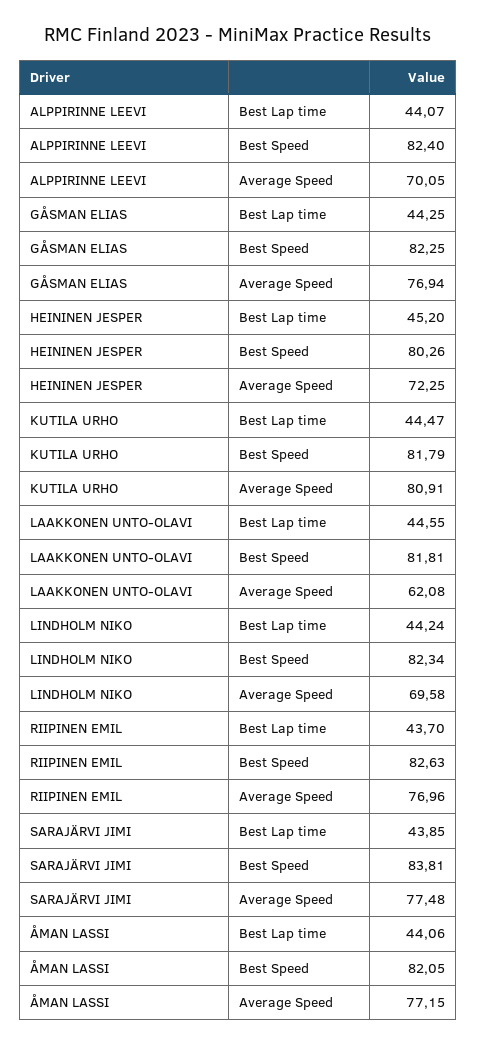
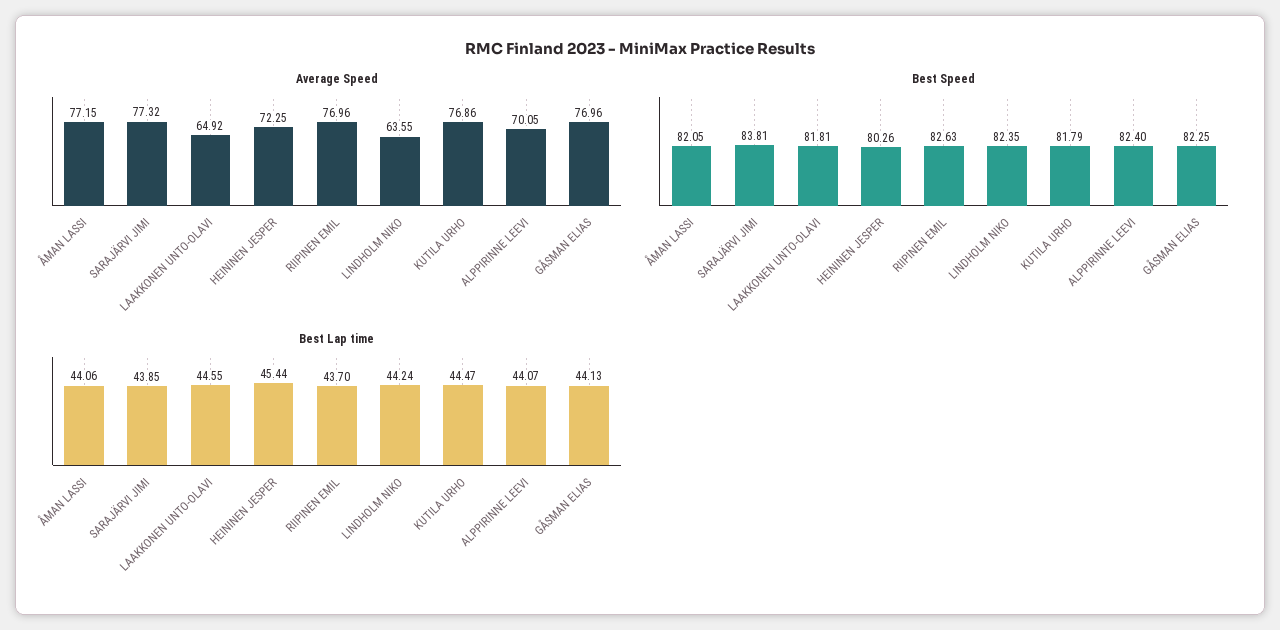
  {
    "Best Lap time": {
      "ALPPIRINNE LEEVI": 44.07,
-     "GÅSMAN ELIAS": 44.25,
+     "GÅSMAN ELIAS": 44.13,
-     "HEININEN JESPER": 45.2,
+     "HEININEN JESPER": 45.44,
      "KUTILA URHO": 44.47,
      "LAAKKONEN UNTO-OLAVI": 44.55,
      "LINDHOLM NIKO": 44.24,
      "RIIPINEN EMIL": 43.7,
      "SARAJÄRVI JIMI": 43.85,
      "ÅMAN LASSI": 44.06
    },
    "Best Speed": {
      "ALPPIRINNE LEEVI": 82.4,
      "GÅSMAN ELIAS": 82.25,
      "HEININEN JESPER": 80.26,
      "KUTILA URHO": 81.79,
      "LAAKKONEN UNTO-OLAVI": 81.81,
-     "LINDHOLM NIKO": 82.34,
+     "LINDHOLM NIKO": 82.35,
      "RIIPINEN EMIL": 82.63,
      "SARAJÄRVI JIMI": 83.81,
      "ÅMAN LASSI": 82.05
    },
    "Average Speed": {
      "ALPPIRINNE LEEVI": 70.05,
-     "GÅSMAN ELIAS": 76.94,
+     "GÅSMAN ELIAS": 76.96,
      "HEININEN JESPER": 72.25,
-     "KUTILA URHO": 80.91,
+     "KUTILA URHO": 76.86,
-     "LAAKKONEN UNTO-OLAVI": 62.08,
+     "LAAKKONEN UNTO-OLAVI": 64.92,
-     "LINDHOLM NIKO": 69.58,
+     "LINDHOLM NIKO": 63.55,
      "RIIPINEN EMIL": 76.96,
-     "SARAJÄRVI JIMI": 77.48,
+     "SARAJÄRVI JIMI": 77.32,
      "ÅMAN LASSI": 77.15
    }
  }

